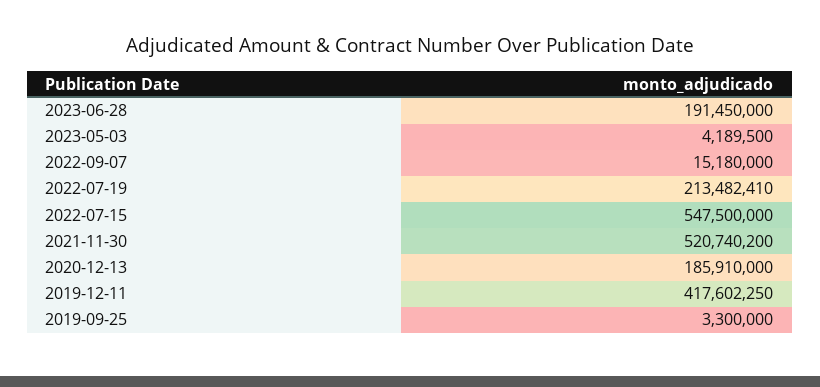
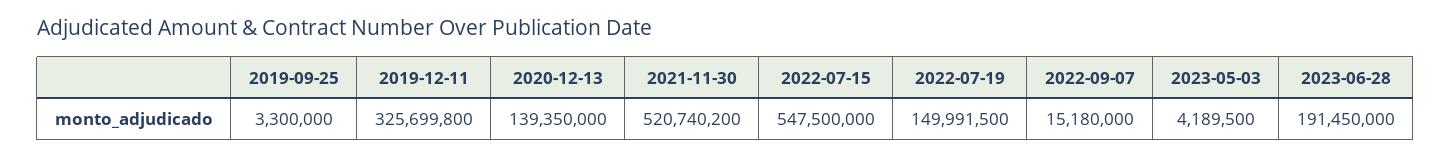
  {
    "2023-06-28": 191450000,
    "2023-05-03": 4189500,
    "2022-09-07": 15180000,
-   "2022-07-19": 213482410,
+   "2022-07-19": 149991500,
    "2022-07-15": 547500000,
    "2021-11-30": 520740200,
-   "2020-12-13": 185910000,
+   "2020-12-13": 139350000,
-   "2019-12-11": 417602250,
+   "2019-12-11": 325699800,
    "2019-09-25": 3300000
  }

